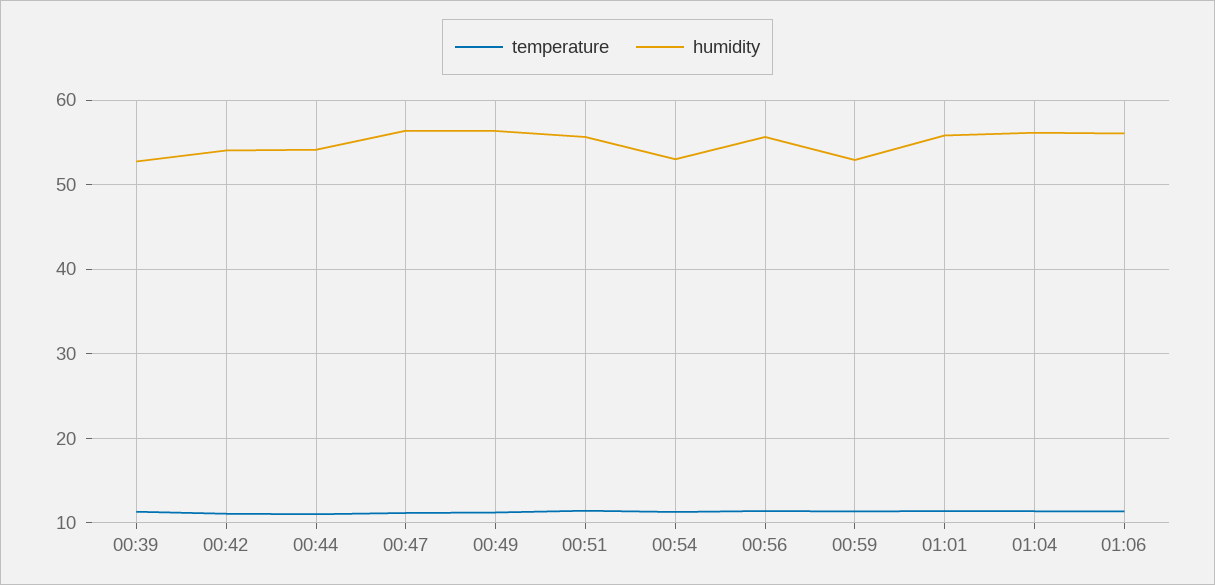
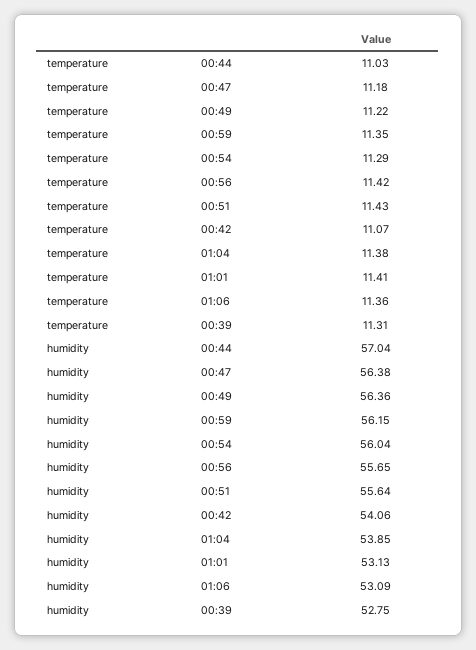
  {
    "temperature": {
      "00:39": 11.31,
      "00:42": 11.07,
      "00:44": 11.03,
      "00:47": 11.18,
      "00:49": 11.22,
      "00:51": 11.43,
      "00:54": 11.29,
      "00:56": 11.42,
      "00:59": 11.35,
      "01:01": 11.41,
      "01:04": 11.38,
      "01:06": 11.36
    },
    "humidity": {
      "00:39": 52.75,
      "00:42": 54.06,
-     "00:44": 54,
+     "00:44": 57.04,
      "00:47": 56.38,
      "00:49": 56.36,
      "00:51": 55.64,
-     "00:54": 53,
+     "00:54": 56.04,
      "00:56": 55.65,
-     "00:59": 53,
+     "00:59": 56.15,
-     "01:01": 56,
+     "01:01": 53.13,
-     "01:04": 56,
+     "01:04": 53.85,
-     "01:06": 56
+     "01:06": 53.09
    }
  }

